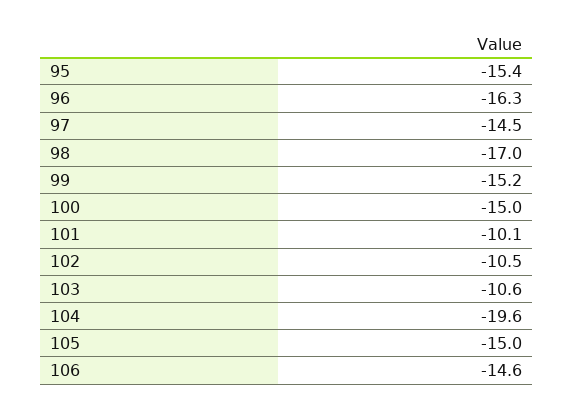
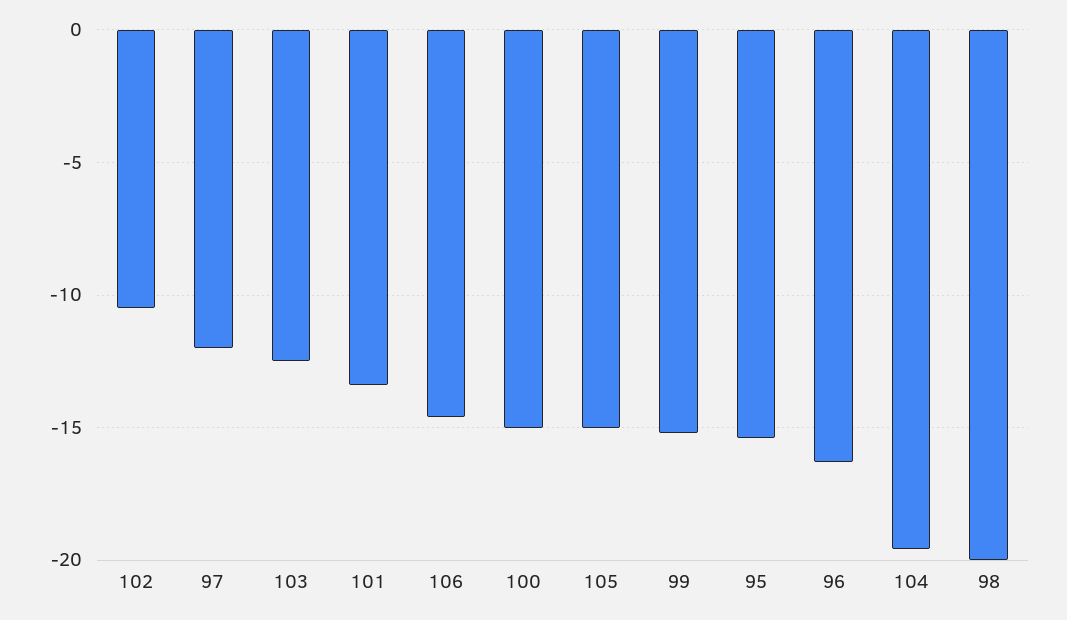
  {
    "95": -15.4,
    "96": -16.3,
-   "97": -14.5,
+   "97": -12,
-   "98": -17,
+   "98": -20,
    "99": -15.2,
    "100": -15,
-   "101": -10.1,
+   "101": -13.5,
    "102": -10.5,
-   "103": -10.6,
+   "103": -12.5,
    "104": -19.6,
    "105": -15,
    "106": -14.6
  }

